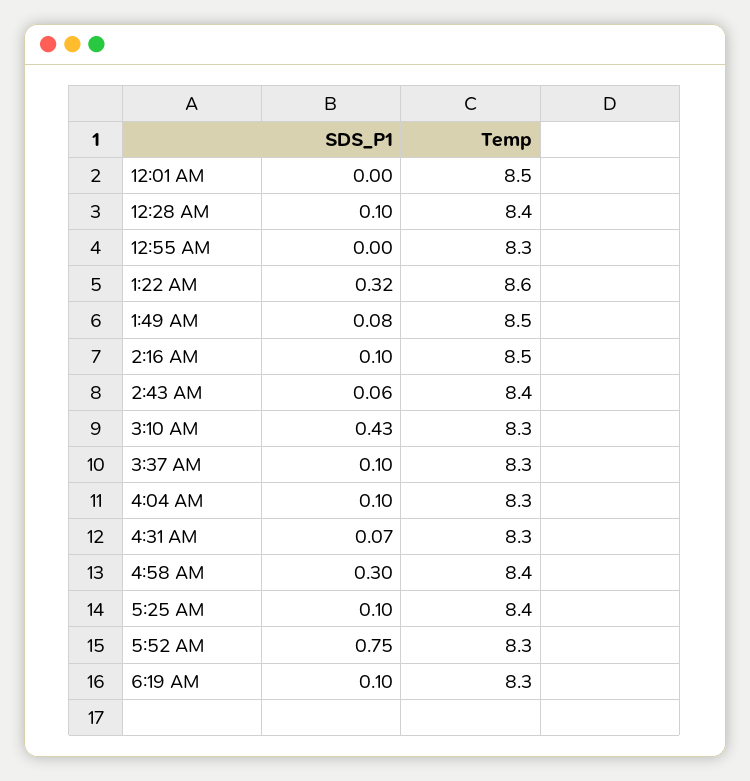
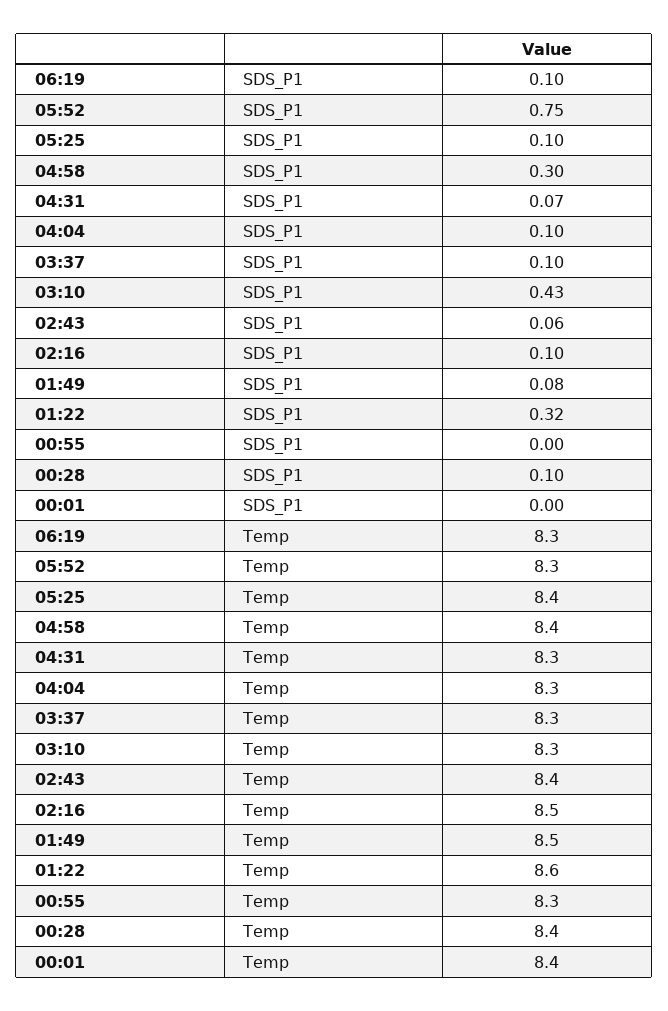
  {
    "SDS_P1": {
      "12:01 AM": 0,
      "12:28 AM": 0.1,
      "12:55 AM": 0,
      "1:22 AM": 0.32,
      "1:49 AM": 0.08,
      "2:16 AM": 0.1,
      "2:43 AM": 0.06,
      "3:10 AM": 0.43,
      "3:37 AM": 0.1,
      "4:04 AM": 0.1,
      "4:31 AM": 0.07,
      "4:58 AM": 0.3,
      "5:25 AM": 0.1,
      "5:52 AM": 0.75,
      "6:19 AM": 0.1
    },
    "Temp": {
-     "12:01 AM": 8.5,
+     "12:01 AM": 8.4,
      "12:28 AM": 8.4,
      "12:55 AM": 8.3,
      "1:22 AM": 8.6,
      "1:49 AM": 8.5,
      "2:16 AM": 8.5,
      "2:43 AM": 8.4,
      "3:10 AM": 8.3,
      "3:37 AM": 8.3,
      "4:04 AM": 8.3,
      "4:31 AM": 8.3,
      "4:58 AM": 8.4,
      "5:25 AM": 8.4,
      "5:52 AM": 8.3,
      "6:19 AM": 8.3
    }
  }

